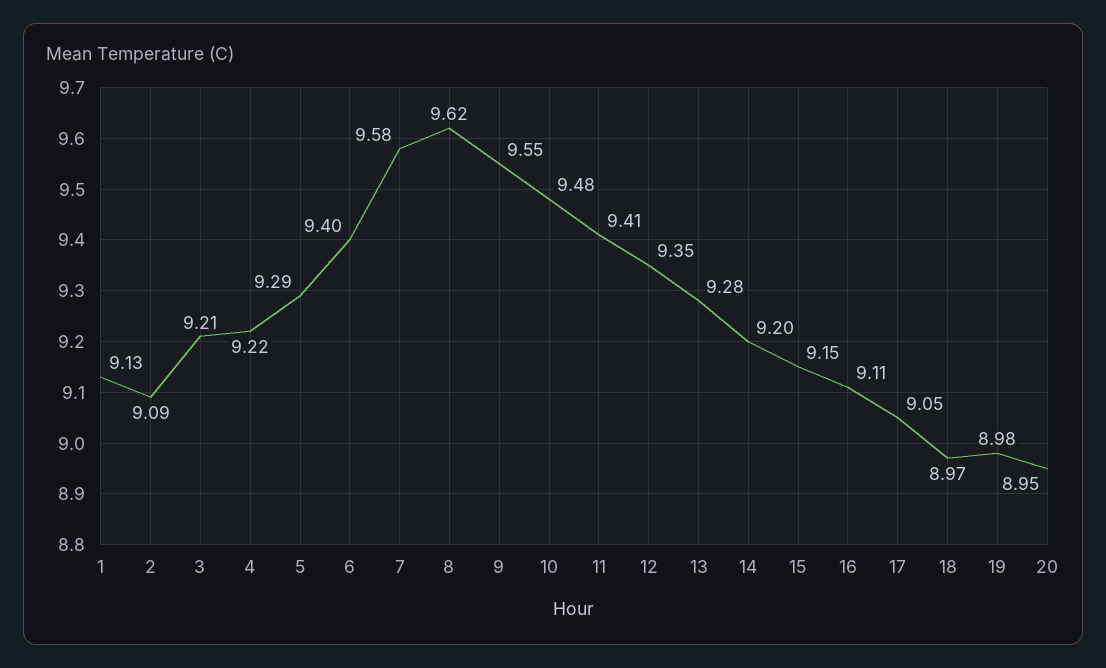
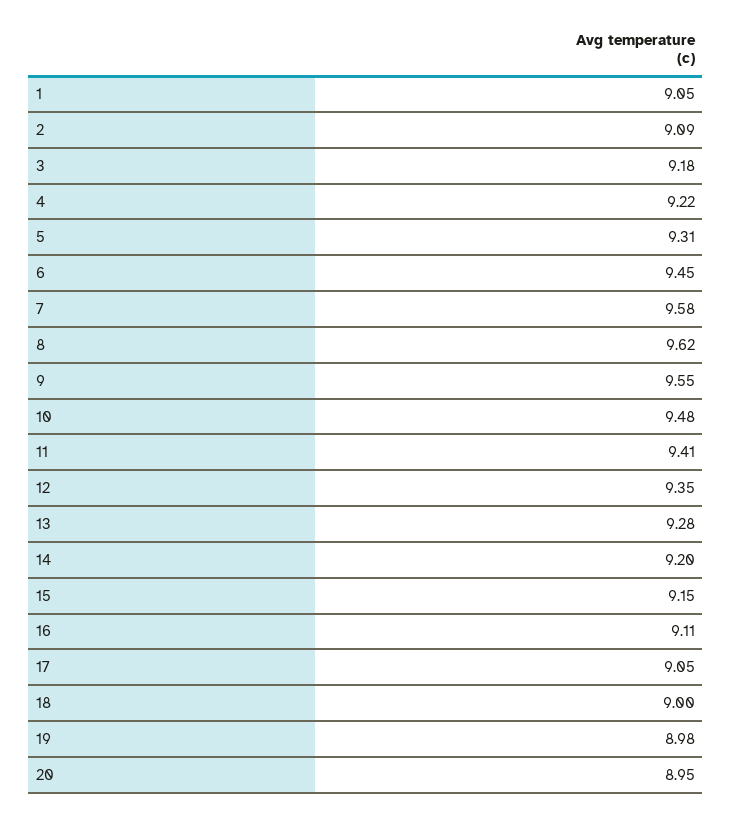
  {
-   "1": 9.13,
+   "1": 9.05,
    "2": 9.09,
-   "3": 9.21,
+   "3": 9.18,
    "4": 9.22,
-   "5": 9.29,
+   "5": 9.31,
-   "6": 9.4,
+   "6": 9.45,
    "7": 9.58,
    "8": 9.62,
    "9": 9.55,
    "10": 9.48,
    "11": 9.41,
    "12": 9.35,
    "13": 9.28,
    "14": 9.2,
    "15": 9.15,
    "16": 9.11,
    "17": 9.05,
-   "18": 8.97,
+   "18": 9,
    "19": 8.98,
    "20": 8.95
  }

